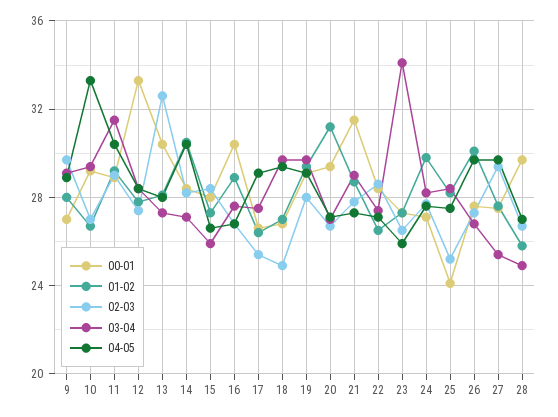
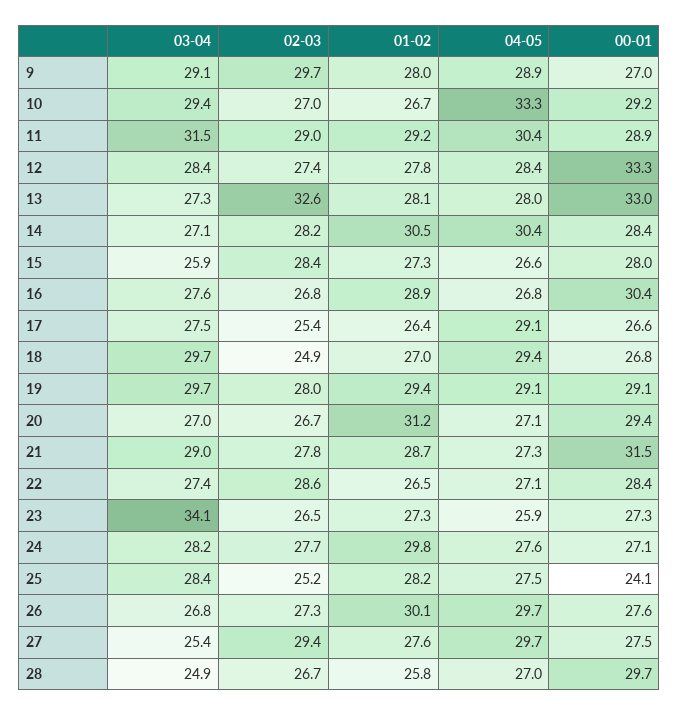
  {
    "00-01": {
      "9": 27,
      "10": 29.2,
      "11": 28.9,
      "12": 33.3,
-     "13": 30.5,
+     "13": 33,
      "14": 28.4,
      "15": 28,
      "16": 30.4,
      "17": 26.6,
      "18": 26.8,
      "19": 29.1,
      "20": 29.4,
      "21": 31.5,
      "22": 28.4,
      "23": 27.3,
      "24": 27.1,
      "25": 24.1,
      "26": 27.6,
      "27": 27.5,
      "28": 29.7
    },
    "01-02": {
      "9": 28,
      "10": 26.7,
      "11": 29.2,
      "12": 27.8,
      "13": 28.1,
      "14": 30.5,
      "15": 27.3,
      "16": 28.9,
      "17": 26.4,
      "18": 27,
      "19": 29.4,
      "20": 31.2,
      "21": 28.7,
      "22": 26.5,
      "23": 27.3,
      "24": 29.8,
      "25": 28.2,
      "26": 30.1,
      "27": 27.6,
      "28": 25.8
    },
    "02-03": {
      "9": 29.7,
      "10": 27,
      "11": 29,
      "12": 27.4,
      "13": 32.6,
      "14": 28.2,
      "15": 28.4,
      "16": 26.8,
      "17": 25.4,
      "18": 24.9,
      "19": 28,
      "20": 26.7,
      "21": 27.8,
      "22": 28.6,
      "23": 26.5,
      "24": 27.7,
      "25": 25.2,
      "26": 27.3,
      "27": 29.4,
      "28": 26.7
    },
    "03-04": {
      "9": 29.1,
      "10": 29.4,
      "11": 31.5,
      "12": 28.4,
      "13": 27.3,
      "14": 27.1,
      "15": 25.9,
      "16": 27.6,
      "17": 27.5,
      "18": 29.7,
      "19": 29.7,
      "20": 27,
      "21": 29,
      "22": 27.4,
      "23": 34.1,
      "24": 28.2,
      "25": 28.4,
      "26": 26.8,
      "27": 25.4,
      "28": 24.9
    },
    "04-05": {
      "9": 28.9,
      "10": 33.3,
      "11": 30.4,
      "12": 28.4,
      "13": 28,
      "14": 30.4,
      "15": 26.6,
      "16": 26.8,
      "17": 29.1,
      "18": 29.4,
      "19": 29.1,
      "20": 27.1,
      "21": 27.3,
      "22": 27.1,
      "23": 25.9,
      "24": 27.6,
      "25": 27.5,
      "26": 29.7,
      "27": 29.7,
      "28": 27
    }
  }

